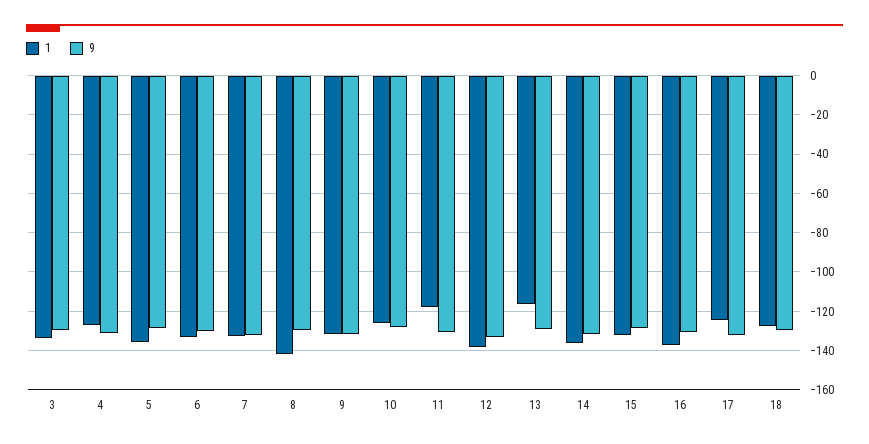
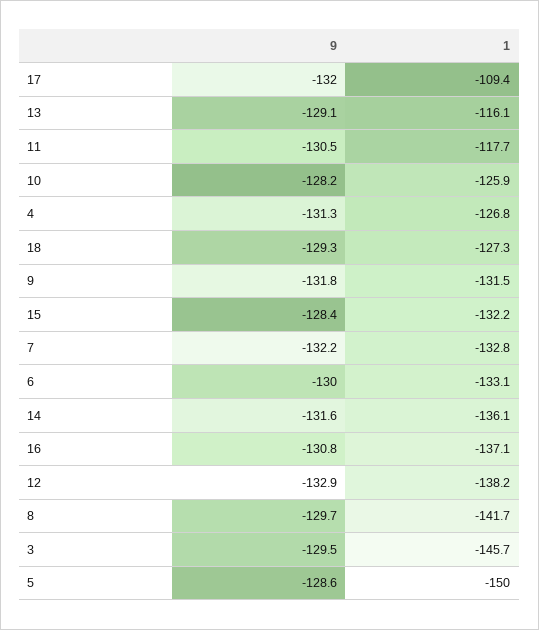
  {
    "1": {
-     "3": -135,
+     "3": -145.7,
      "4": -126.8,
-     "5": -135,
+     "5": -150,
      "6": -133.1,
      "7": -132.8,
      "8": -141.7,
      "9": -131.5,
      "10": -125.9,
      "11": -117.7,
      "12": -138.2,
      "13": -116.1,
      "14": -136.1,
      "15": -132.2,
      "16": -137.1,
-     "17": -125,
+     "17": -109.4,
      "18": -127.3
    },
    "9": {
      "3": -129.5,
      "4": -131.3,
      "5": -128.6,
      "6": -130,
      "7": -132.2,
      "8": -129.7,
      "9": -131.8,
      "10": -128.2,
      "11": -130.5,
      "12": -132.9,
      "13": -129.1,
      "14": -131.6,
      "15": -128.4,
      "16": -130.8,
      "17": -132,
      "18": -129.3
    }
  }

